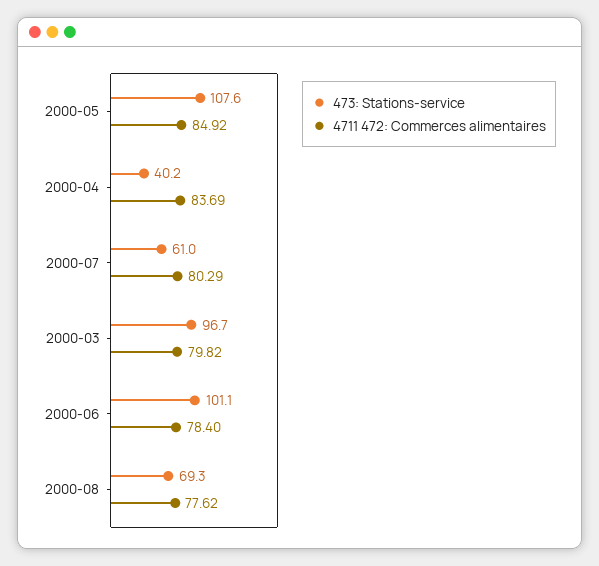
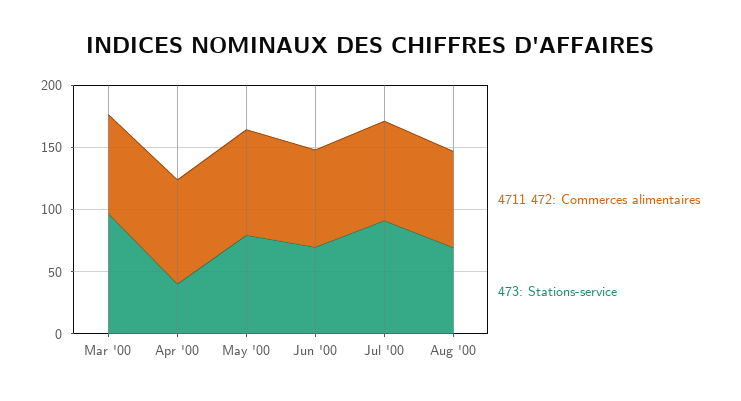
  {
    "473: Stations-service": {
-     "2000-05": 107.6,
+     "2000-05": 80,
      "2000-04": 40.2,
-     "2000-07": 61,
+     "2000-07": 90,
      "2000-03": 96.7,
-     "2000-06": 101.1,
+     "2000-06": 70,
      "2000-08": 69.3
    },
    "4711 472: Commerces alimentaires": {
      "2000-05": 84.92,
      "2000-04": 83.69,
      "2000-07": 80.29,
      "2000-03": 79.82,
      "2000-06": 78.4,
      "2000-08": 77.62
    }
  }

